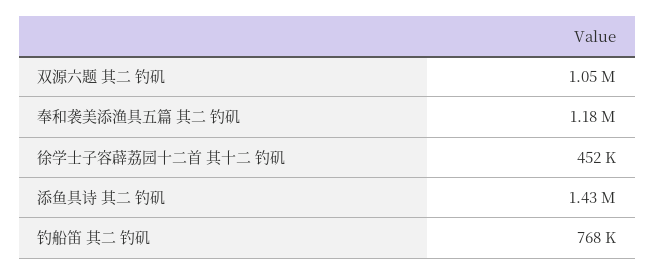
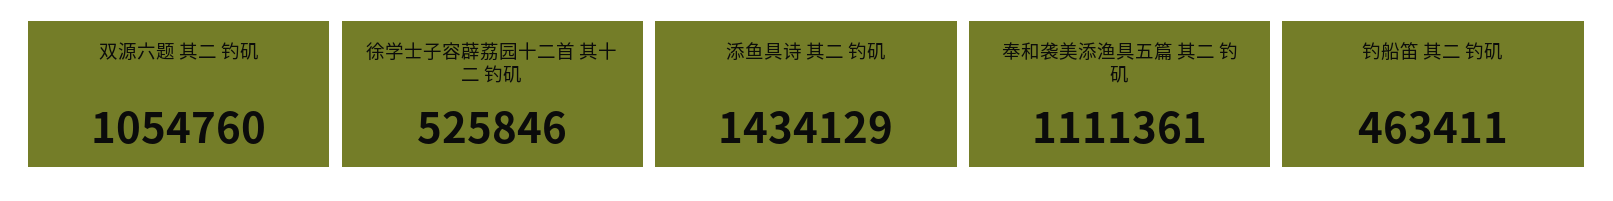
  {
    "双源六题 其二 钓矶": 1054760,
-   "奉和袭美添渔具五篇 其二 钓矶": 1180000,
+   "奉和袭美添渔具五篇 其二 钓矶": 1111361,
-   "徐学士子容薜荔园十二首 其十二 钓矶": 452000,
+   "徐学士子容薜荔园十二首 其十二 钓矶": 525846,
    "添鱼具诗 其二 钓矶": 1434129,
-   "钓船笛 其二 钓矶": 768000
+   "钓船笛 其二 钓矶": 463411
  }

